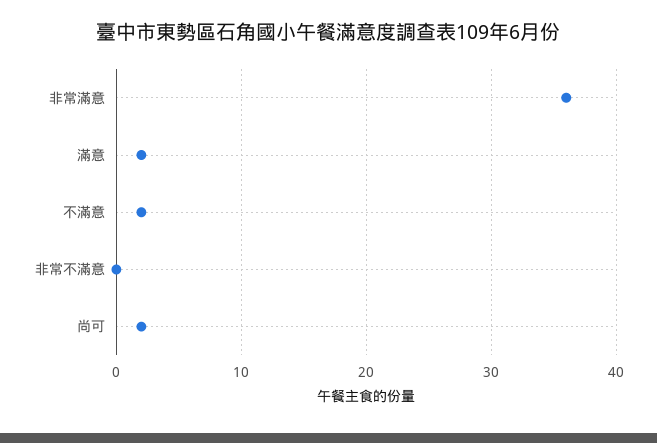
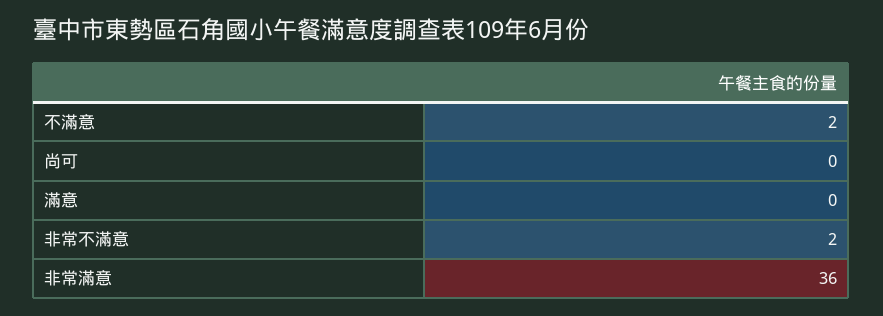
  {
    "非常滿意": 36,
-   "滿意": 2,
+   "滿意": 0,
    "不滿意": 2,
-   "非常不滿意": 0,
+   "非常不滿意": 2,
-   "尚可": 2
+   "尚可": 0
  }

